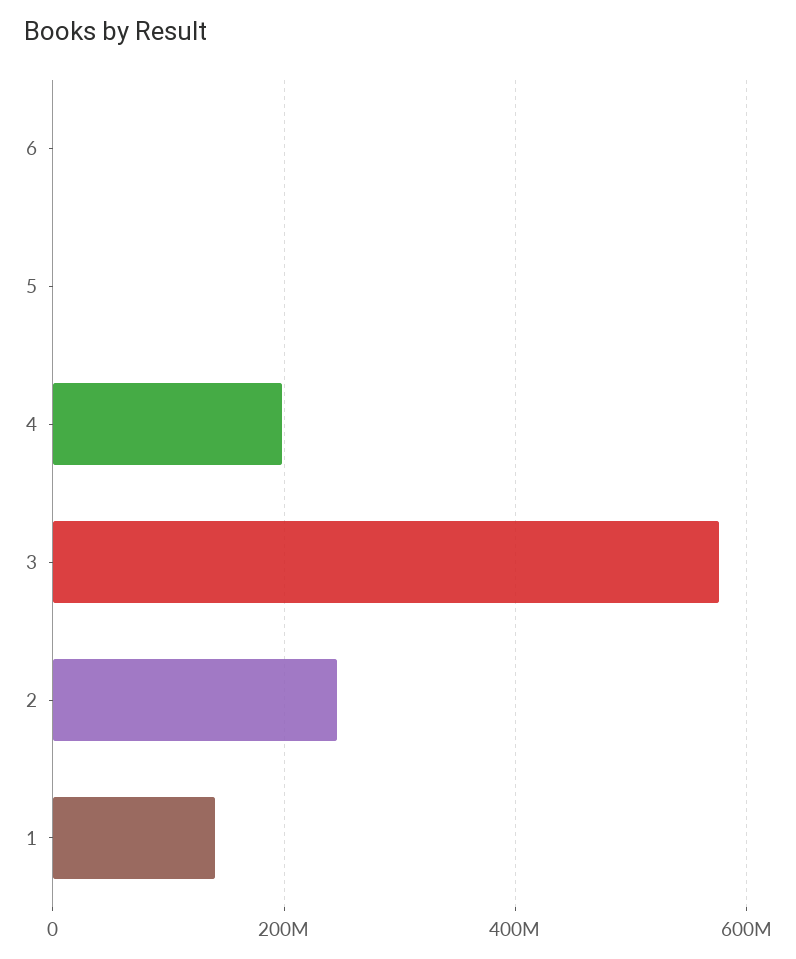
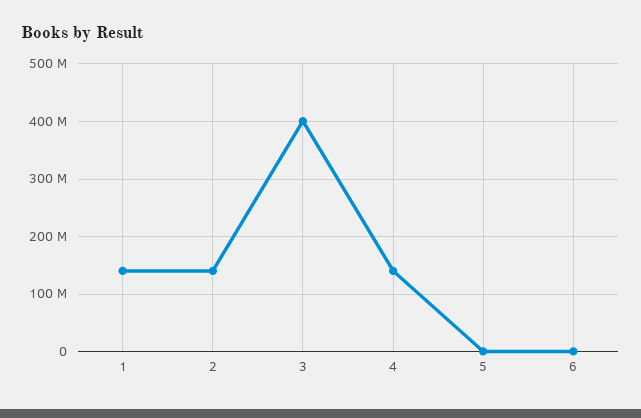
  {
    "6": 0,
    "5": 0,
-   "4": 200000000,
+   "4": 140000000,
-   "3": 580000000,
+   "3": 400000000,
-   "2": 240000000,
+   "2": 140000000,
    "1": 140000000
  }

